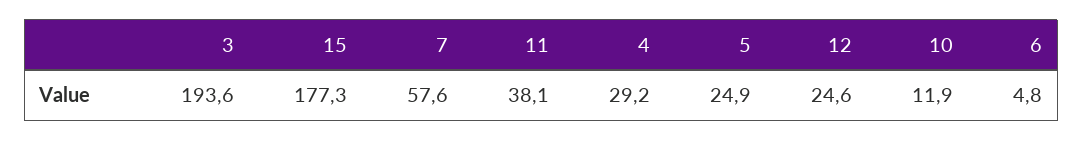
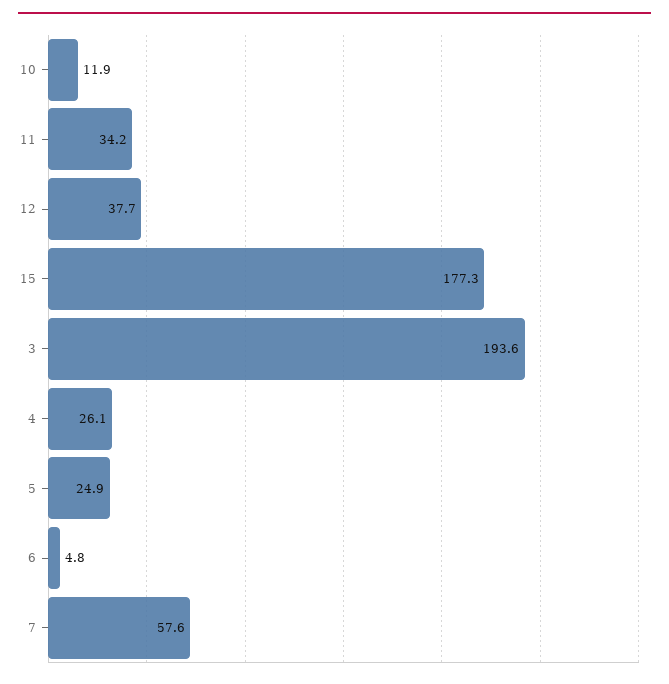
  {
    "3": 193.6,
    "15": 177.3,
    "7": 57.6,
-   "11": 38.1,
+   "11": 34.2,
-   "4": 29.2,
+   "4": 26.1,
    "5": 24.9,
-   "12": 24.6,
+   "12": 37.7,
    "10": 11.9,
    "6": 4.8
  }

